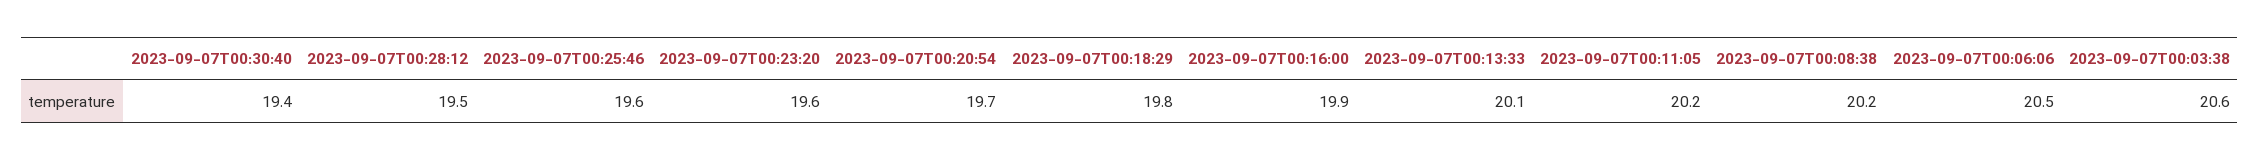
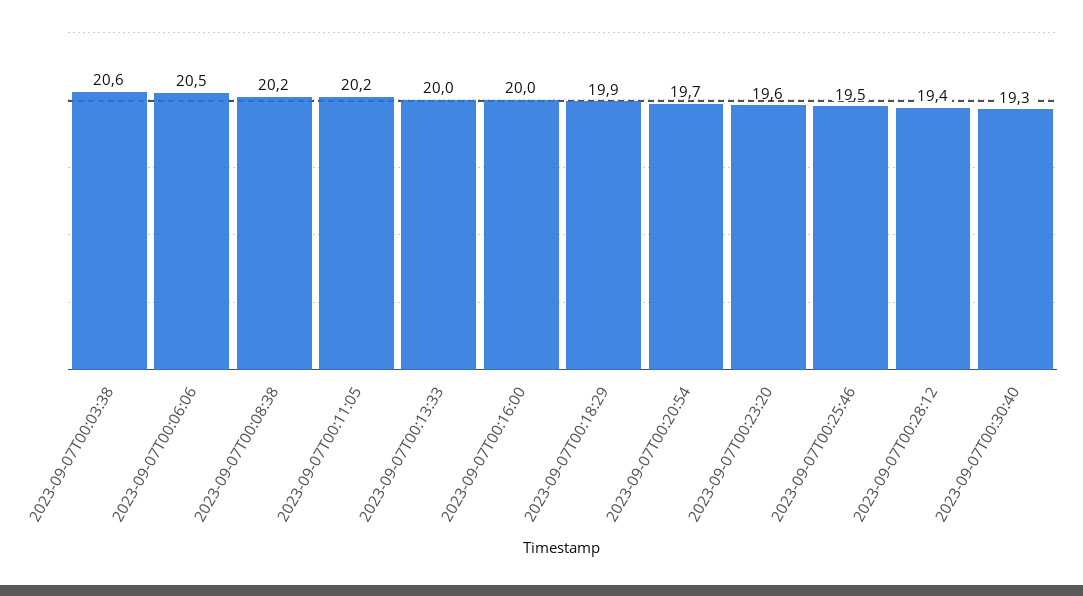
  {
-   "2023-09-07T00:30:40": 19.4,
+   "2023-09-07T00:30:40": 19.3,
-   "2023-09-07T00:28:12": 19.5,
+   "2023-09-07T00:28:12": 19.4,
-   "2023-09-07T00:25:46": 19.6,
+   "2023-09-07T00:25:46": 19.5,
    "2023-09-07T00:23:20": 19.6,
    "2023-09-07T00:20:54": 19.7,
-   "2023-09-07T00:18:29": 19.8,
+   "2023-09-07T00:18:29": 19.9,
-   "2023-09-07T00:16:00": 19.9,
+   "2023-09-07T00:16:00": 20,
-   "2023-09-07T00:13:33": 20.1,
+   "2023-09-07T00:13:33": 20,
    "2023-09-07T00:11:05": 20.2,
    "2023-09-07T00:08:38": 20.2,
    "2023-09-07T00:06:06": 20.5,
    "2023-09-07T00:03:38": 20.6
  }

